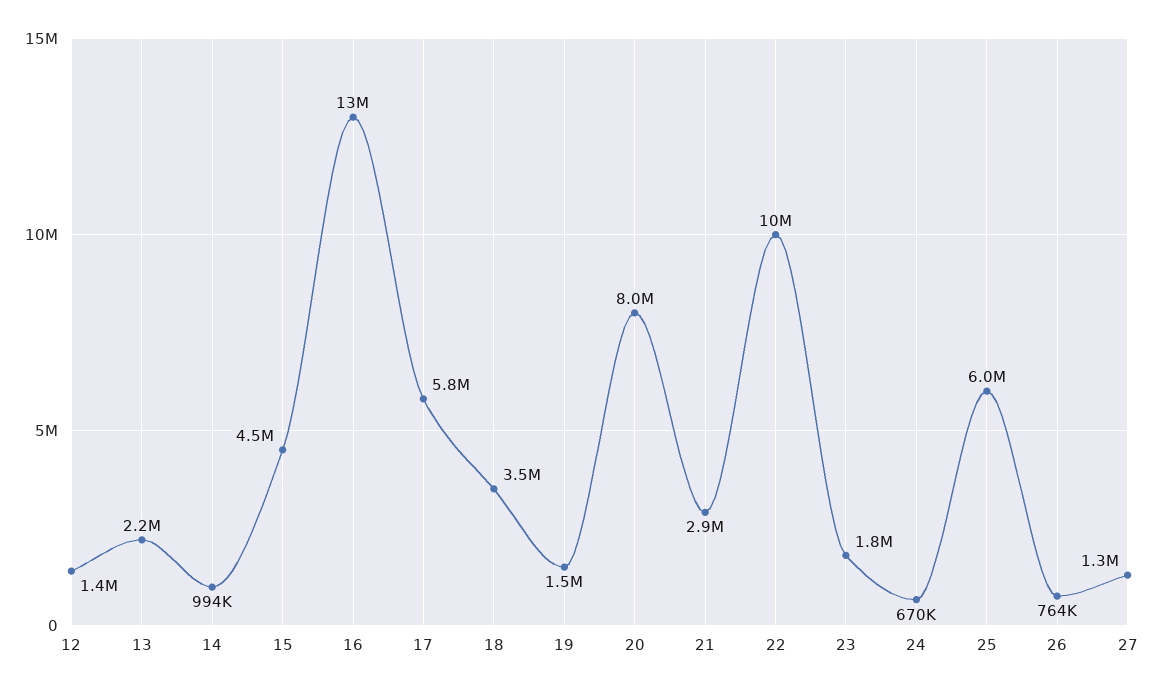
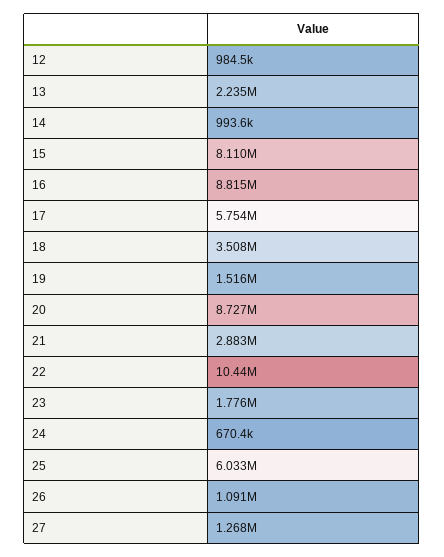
  {
-   "12": 1400000,
+   "12": 984500,
    "13": 2235000,
    "14": 993600,
-   "15": 4500000,
+   "15": 8110000,
-   "16": 13000000,
+   "16": 8815000,
    "17": 5754000,
    "18": 3508000,
    "19": 1516000,
-   "20": 8000000,
+   "20": 8727000,
    "21": 2883000,
    "22": 10440000,
    "23": 1776000,
    "24": 670400,
    "25": 6033000,
-   "26": 764000,
+   "26": 1091000,
    "27": 1268000
  }

